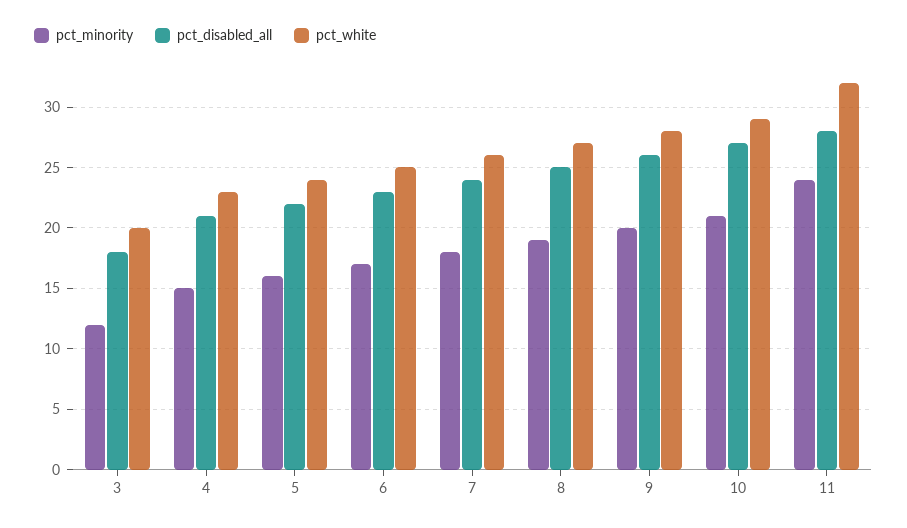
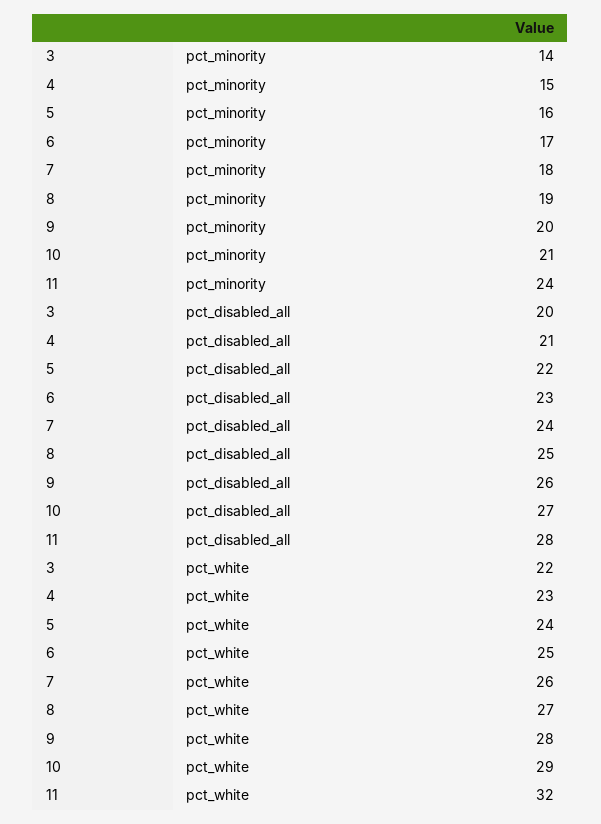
  {
    "pct_minority": {
-     "3": 12,
+     "3": 14,
      "4": 15,
      "5": 16,
      "6": 17,
      "7": 18,
      "8": 19,
      "9": 20,
      "10": 21,
      "11": 24
    },
    "pct_disabled_all": {
-     "3": 18,
+     "3": 20,
      "4": 21,
      "5": 22,
      "6": 23,
      "7": 24,
      "8": 25,
      "9": 26,
      "10": 27,
      "11": 28
    },
    "pct_white": {
-     "3": 20,
+     "3": 22,
      "4": 23,
      "5": 24,
      "6": 25,
      "7": 26,
      "8": 27,
      "9": 28,
      "10": 29,
      "11": 32
    }
  }

